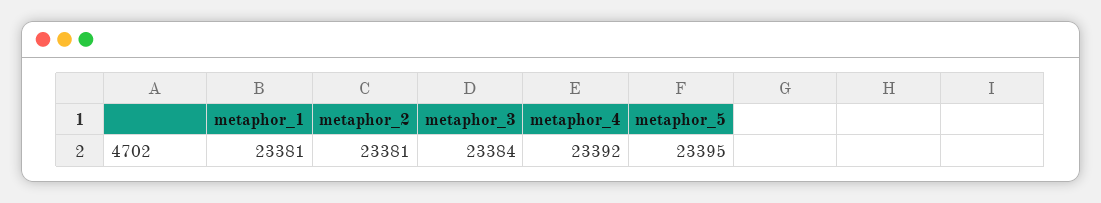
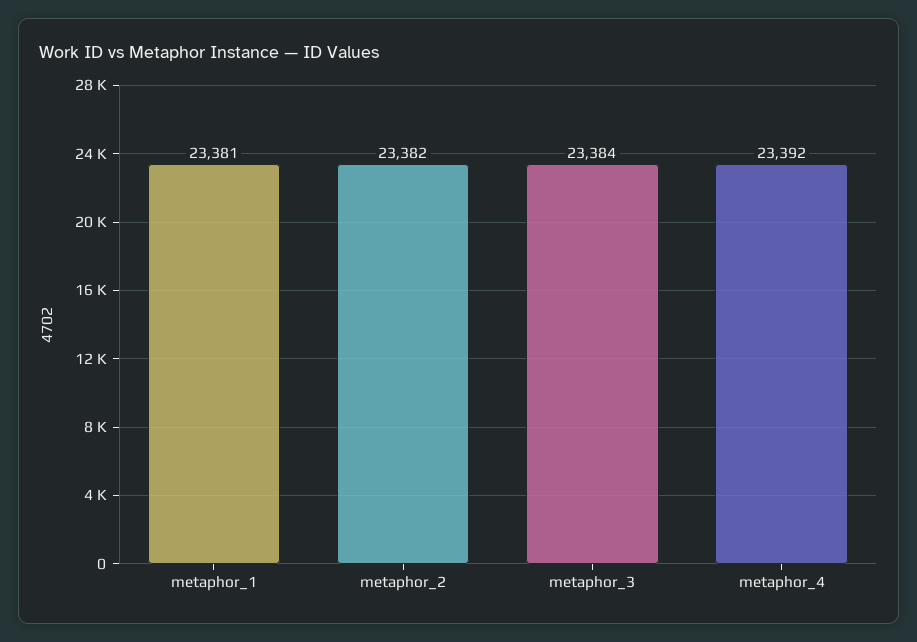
  {
    "metaphor_1": 23381,
-   "metaphor_2": 23381,
+   "metaphor_2": 23382,
    "metaphor_3": 23384,
-   "metaphor_4": 23392,
+   "metaphor_4": 23392
-   "metaphor_5": 23395
  }

